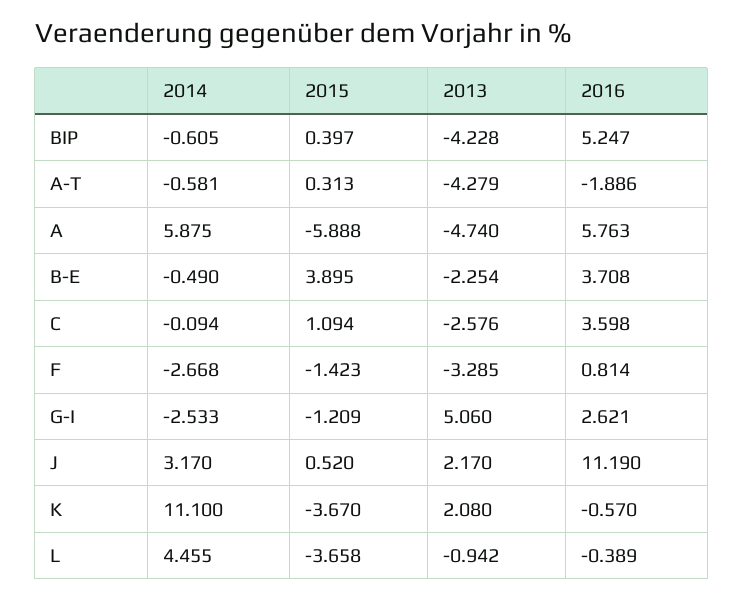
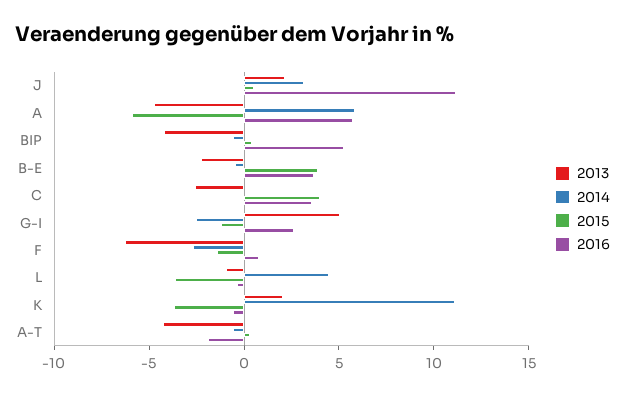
  {
    "2014": {
      "BIP": -0.605,
      "A-T": -0.581,
      "A": 5.875,
      "B-E": -0.49,
      "C": -0.094,
      "F": -2.668,
      "G-I": -2.533,
      "J": 3.17,
      "K": 11.1,
      "L": 4.455
    },
    "2015": {
      "BIP": 0.397,
      "A-T": 0.313,
      "A": -5.888,
      "B-E": 3.895,
-     "C": 1.094,
+     "C": 4,
      "F": -1.423,
      "G-I": -1.209,
      "J": 0.52,
      "K": -3.67,
      "L": -3.658
    },
    "2013": {
      "BIP": -4.228,
      "A-T": -4.279,
      "A": -4.74,
      "B-E": -2.254,
      "C": -2.576,
-     "F": -3.285,
+     "F": -6,
      "G-I": 5.06,
      "J": 2.17,
      "K": 2.08,
      "L": -0.942
    },
    "2016": {
      "BIP": 5.247,
      "A-T": -1.886,
      "A": 5.763,
      "B-E": 3.708,
      "C": 3.598,
      "F": 0.814,
      "G-I": 2.621,
      "J": 11.19,
      "K": -0.57,
      "L": -0.389
    }
  }

